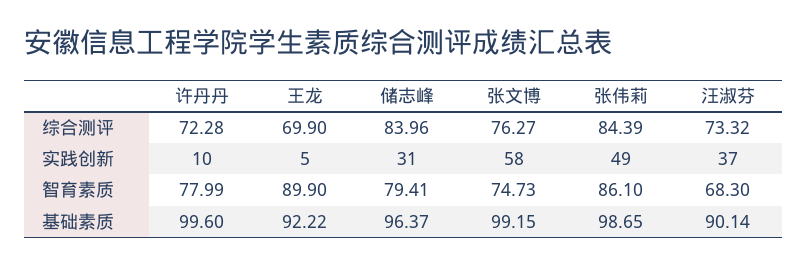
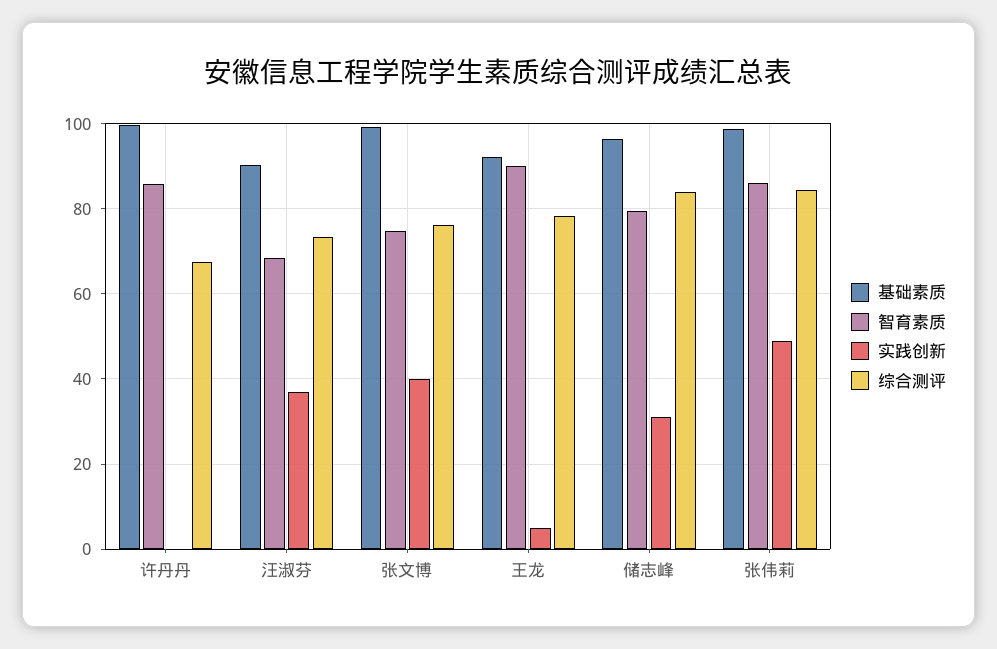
  {
    "综合测评": {
-     "许丹丹": 72.28,
+     "许丹丹": 68,
-     "王龙": 69.9,
+     "王龙": 78,
      "储志峰": 83.96,
      "张文博": 76.27,
      "张伟莉": 84.39,
      "汪淑芬": 73.32
    },
    "实践创新": {
-     "许丹丹": 10,
+     "许丹丹": 0,
      "王龙": 5,
      "储志峰": 31,
-     "张文博": 58,
+     "张文博": 40,
      "张伟莉": 49,
      "汪淑芬": 37
    },
    "智育素质": {
-     "许丹丹": 77.99,
+     "许丹丹": 86,
      "王龙": 89.9,
      "储志峰": 79.41,
      "张文博": 74.73,
      "张伟莉": 86.1,
      "汪淑芬": 68.3
    },
    "基础素质": {
      "许丹丹": 99.6,
      "王龙": 92.22,
      "储志峰": 96.37,
      "张文博": 99.15,
      "张伟莉": 98.65,
      "汪淑芬": 90.14
    }
  }

